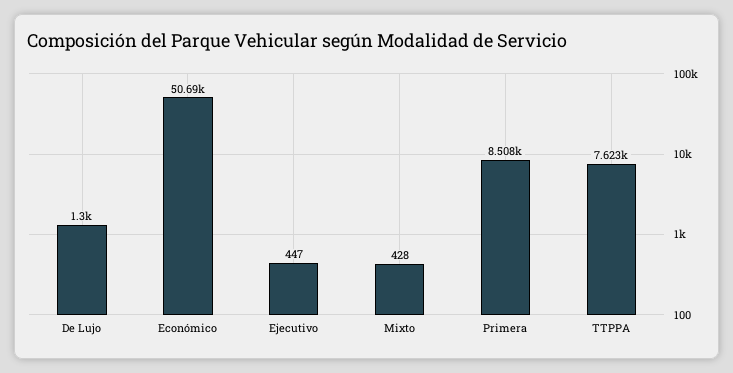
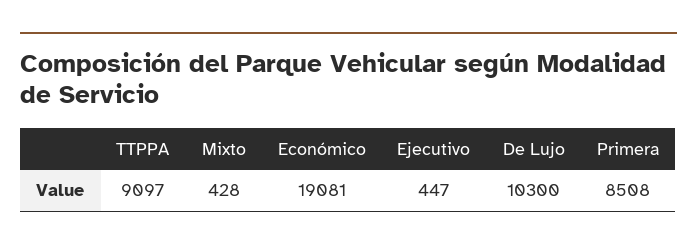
  {
-   "De Lujo": 1300,
+   "De Lujo": 10300,
-   "Económico": 50690,
+   "Económico": 19081,
    "Ejecutivo": 447,
    "Mixto": 428,
    "Primera": 8508,
-   "TTPPA": 7623
+   "TTPPA": 9097
  }

